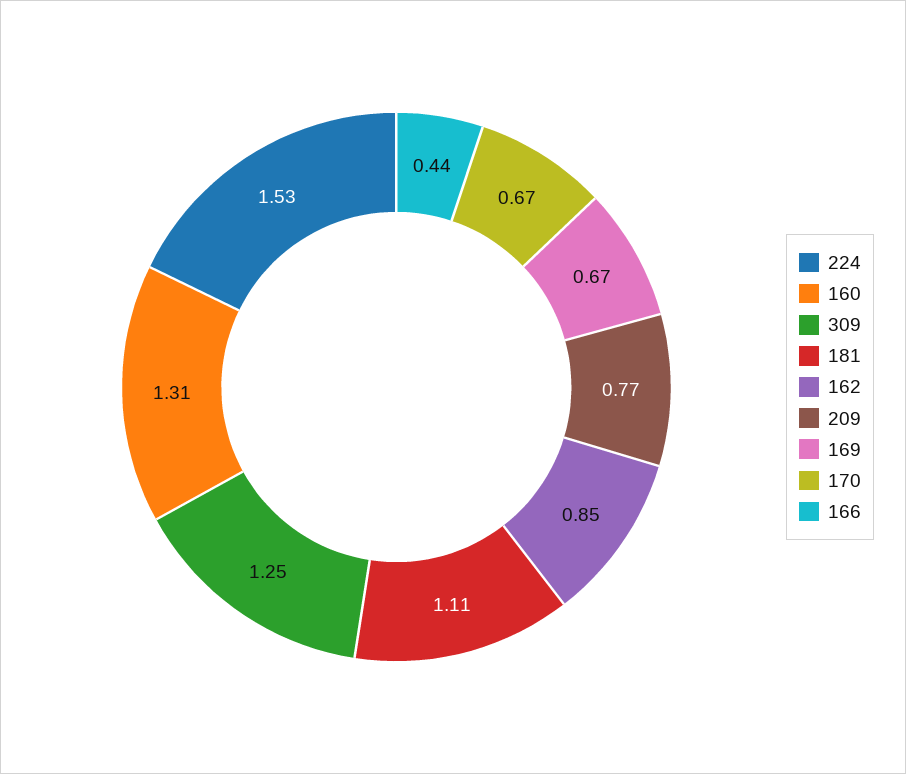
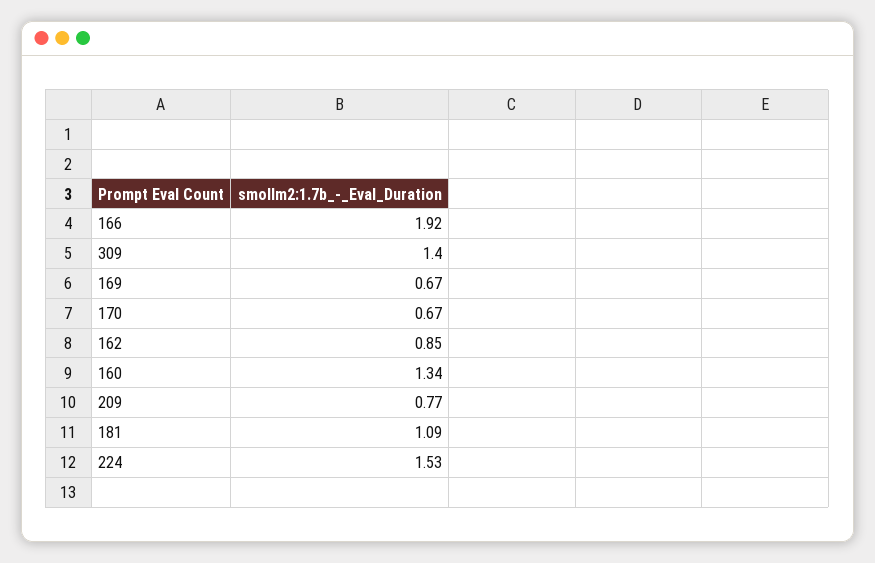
  {
    "224": 1.53,
-   "160": 1.31,
+   "160": 1.34,
-   "309": 1.25,
+   "309": 1.4,
-   "181": 1.11,
+   "181": 1.09,
    "162": 0.85,
    "209": 0.77,
    "169": 0.67,
    "170": 0.67,
-   "166": 0.44
+   "166": 1.92
  }

